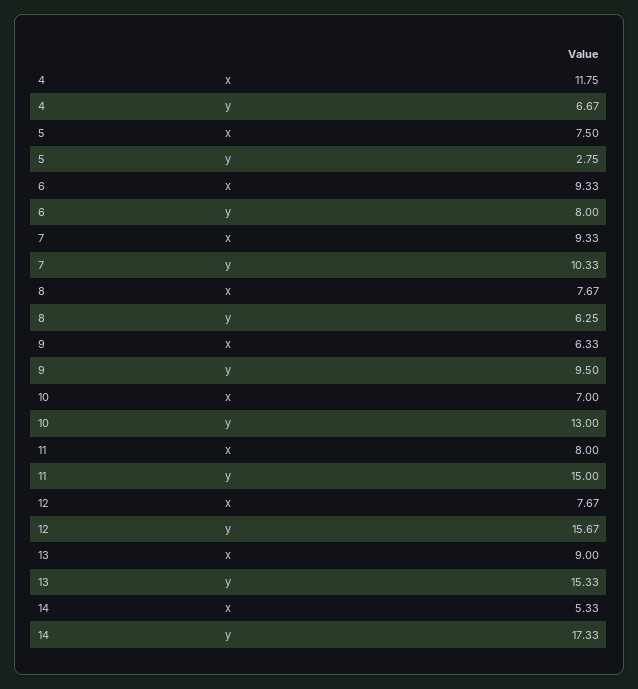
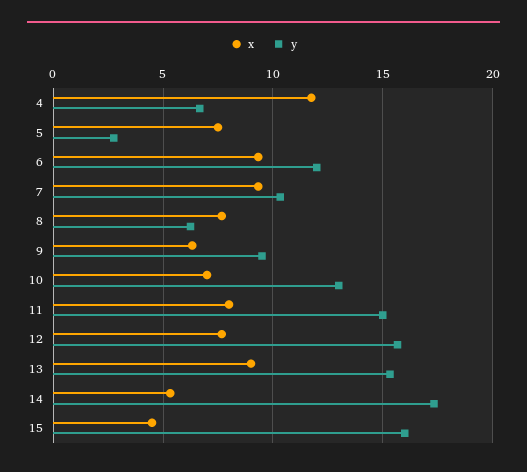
  {
    "x": {
      "4": 11.75,
      "5": 7.5,
      "6": 9.33,
      "7": 9.33,
      "8": 7.67,
      "9": 6.33,
      "10": 7,
      "11": 8,
      "12": 7.67,
      "13": 9,
-     "14": 5.33
+     "14": 5.33,
+     "15": 4.5
    },
    "y": {
      "4": 6.67,
      "5": 2.75,
-     "6": 8,
+     "6": 12,
      "7": 10.33,
      "8": 6.25,
      "9": 9.5,
      "10": 13,
      "11": 15,
      "12": 15.67,
      "13": 15.33,
-     "14": 17.33
+     "14": 17.33,
+     "15": 16
    }
  }

